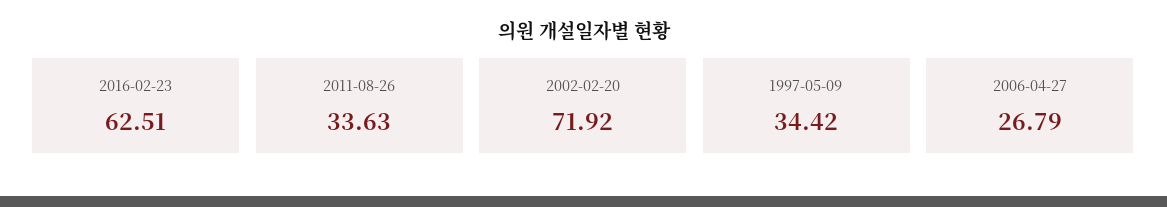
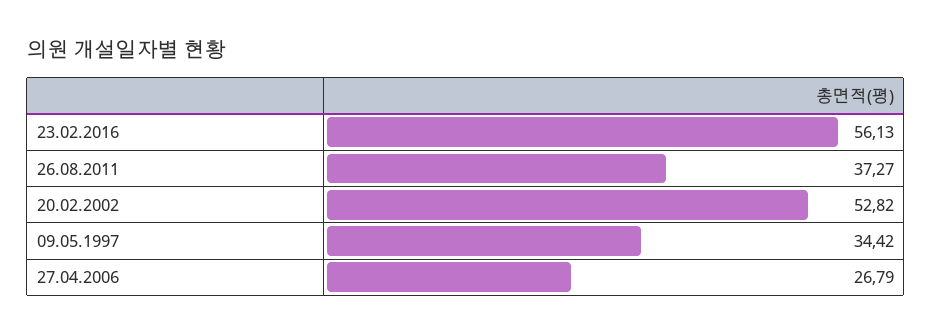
  {
-   "2016-02-23": 62.51,
+   "2016-02-23": 56.13,
-   "2011-08-26": 33.63,
+   "2011-08-26": 37.27,
-   "2002-02-20": 71.92,
+   "2002-02-20": 52.82,
    "1997-05-09": 34.42,
    "2006-04-27": 26.79
  }

